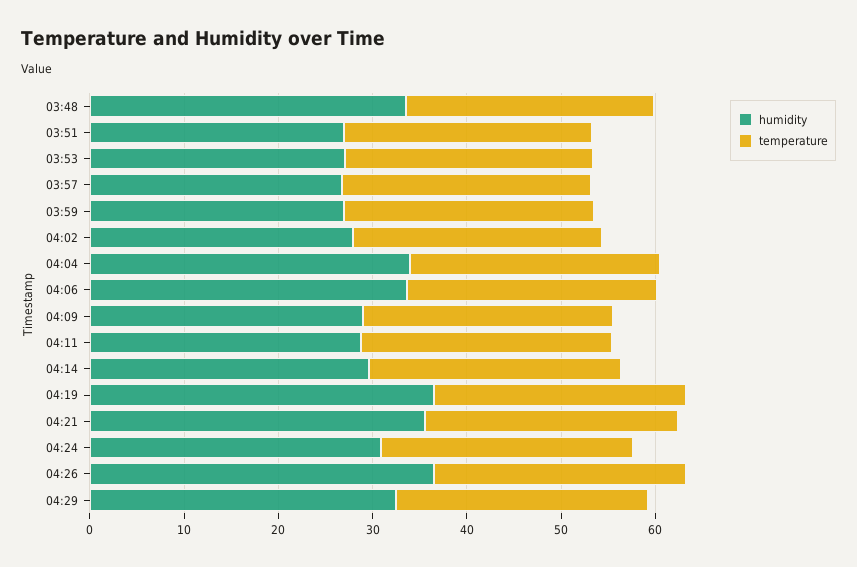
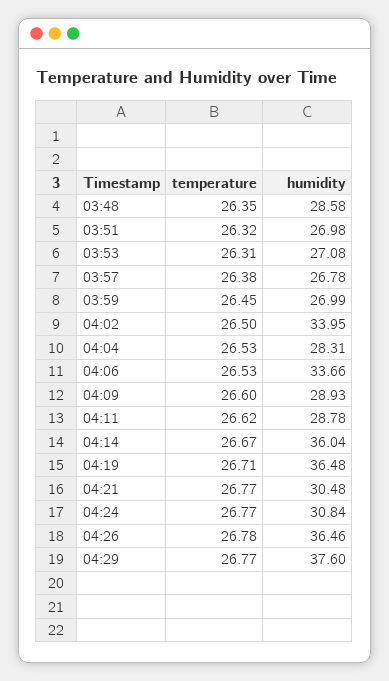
  {
    "humidity": {
-     "03:48": 34,
+     "03:48": 28.58,
      "03:51": 26.98,
      "03:53": 27.08,
      "03:57": 26.78,
      "03:59": 26.99,
-     "04:02": 28,
+     "04:02": 33.95,
-     "04:04": 34,
+     "04:04": 28.31,
      "04:06": 33.66,
      "04:09": 28.93,
      "04:11": 28.78,
-     "04:14": 30,
+     "04:14": 36.04,
      "04:19": 36.48,
-     "04:21": 36,
+     "04:21": 30.48,
      "04:24": 30.84,
      "04:26": 36.46,
-     "04:29": 32
+     "04:29": 37.6
    },
    "temperature": {
      "03:48": 26.35,
      "03:51": 26.32,
      "03:53": 26.31,
      "03:57": 26.38,
      "03:59": 26.45,
      "04:02": 26.5,
      "04:04": 26.53,
      "04:06": 26.53,
      "04:09": 26.6,
      "04:11": 26.62,
      "04:14": 26.67,
      "04:19": 26.71,
      "04:21": 26.77,
      "04:24": 26.77,
      "04:26": 26.78,
      "04:29": 26.77
    }
  }

